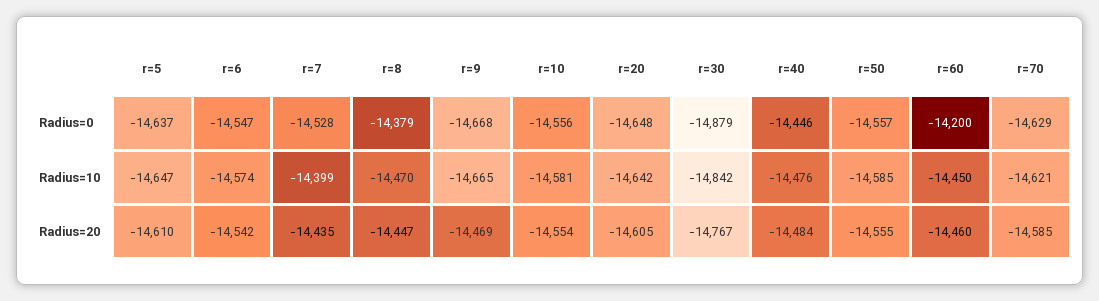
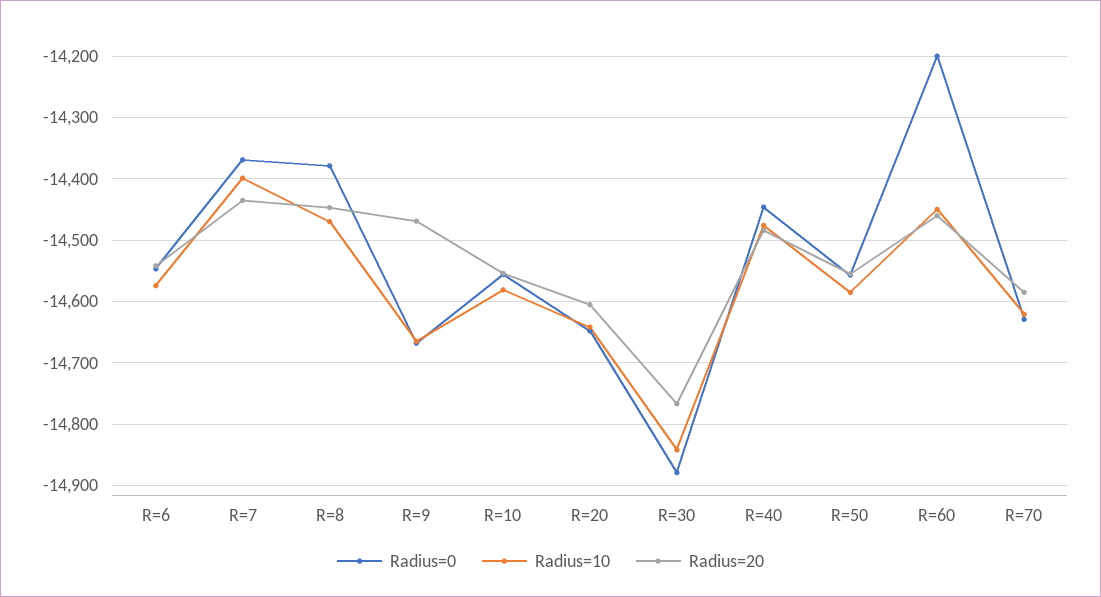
  {
    "Radius=0": {
-     "r=5": -14637,
      "r=6": -14547,
-     "r=7": -14528,
+     "r=7": -14370,
      "r=8": -14379,
      "r=9": -14668,
      "r=10": -14556,
      "r=20": -14648,
      "r=30": -14879,
      "r=40": -14446,
      "r=50": -14557,
      "r=60": -14200,
      "r=70": -14629
    },
    "Radius=10": {
-     "r=5": -14647,
      "r=6": -14574,
      "r=7": -14399,
      "r=8": -14470,
      "r=9": -14665,
      "r=10": -14581,
      "r=20": -14642,
      "r=30": -14842,
      "r=40": -14476,
      "r=50": -14585,
      "r=60": -14450,
      "r=70": -14621
    },
    "Radius=20": {
-     "r=5": -14610,
      "r=6": -14542,
      "r=7": -14435,
      "r=8": -14447,
      "r=9": -14469,
      "r=10": -14554,
      "r=20": -14605,
      "r=30": -14767,
      "r=40": -14484,
      "r=50": -14555,
      "r=60": -14460,
      "r=70": -14585
    }
  }

